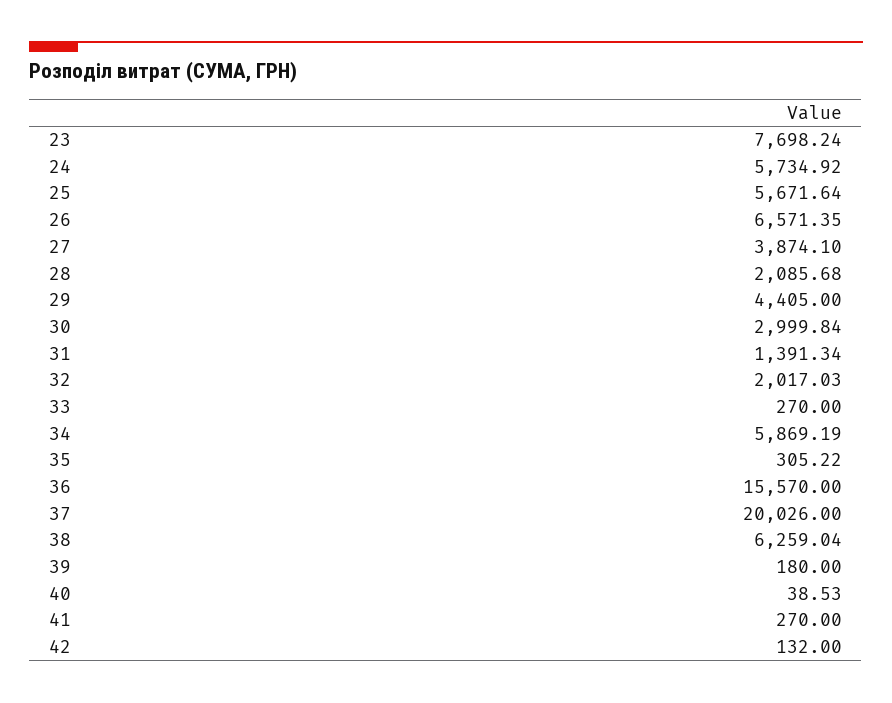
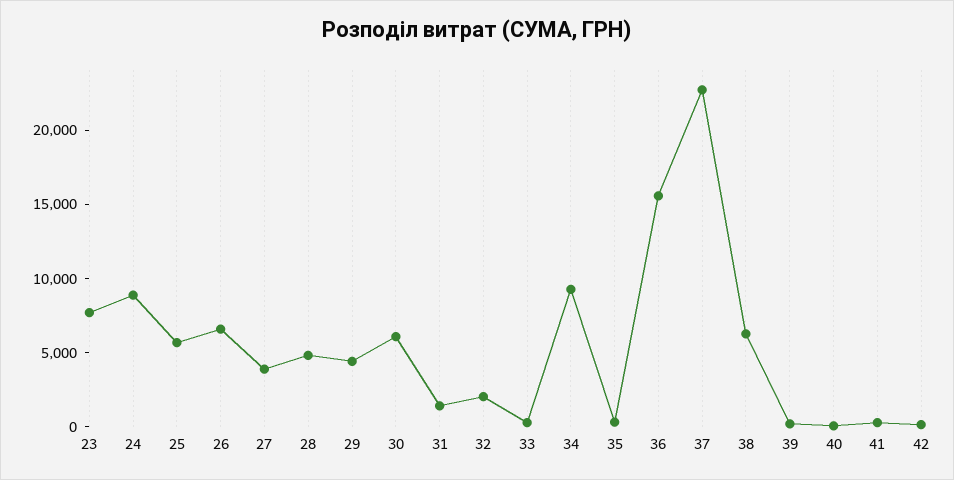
  {
    "23": 7698.24,
-   "24": 5734.92,
+   "24": 9000,
    "25": 5671.64,
    "26": 6571.35,
    "27": 3874.1,
-   "28": 2085.68,
+   "28": 5000,
    "29": 4405,
-   "30": 2999.84,
+   "30": 6000,
    "31": 1391.34,
    "32": 2017.03,
    "33": 270,
-   "34": 5869.19,
+   "34": 9000,
    "35": 305.22,
    "36": 15570,
-   "37": 20026,
+   "37": 23000,
    "38": 6259.04,
    "39": 180,
    "40": 38.53,
    "41": 270,
    "42": 132
  }

